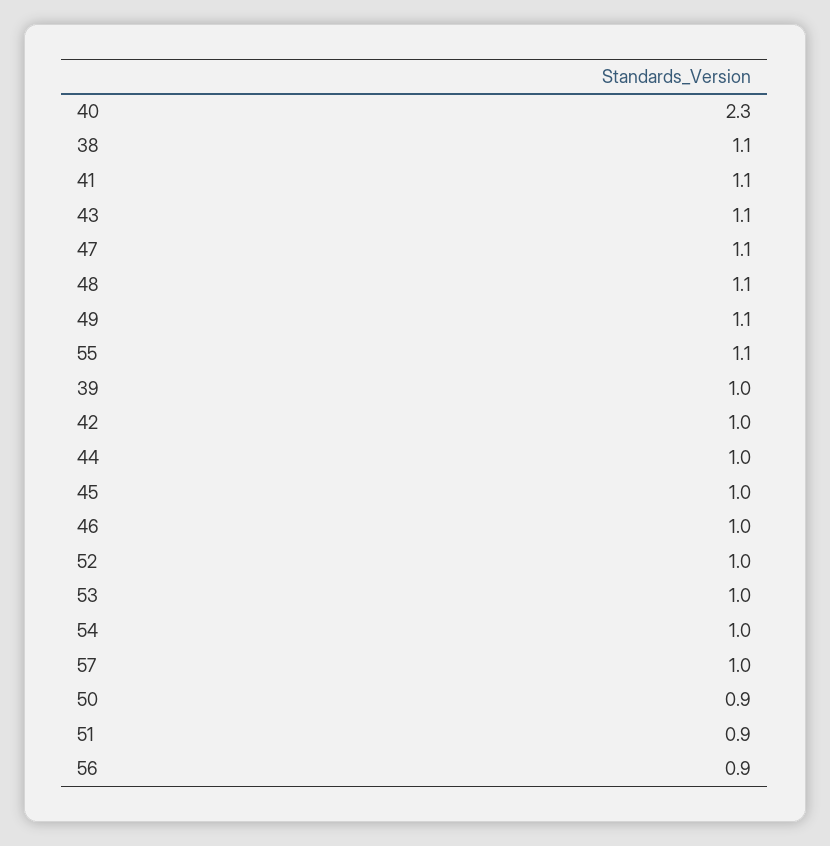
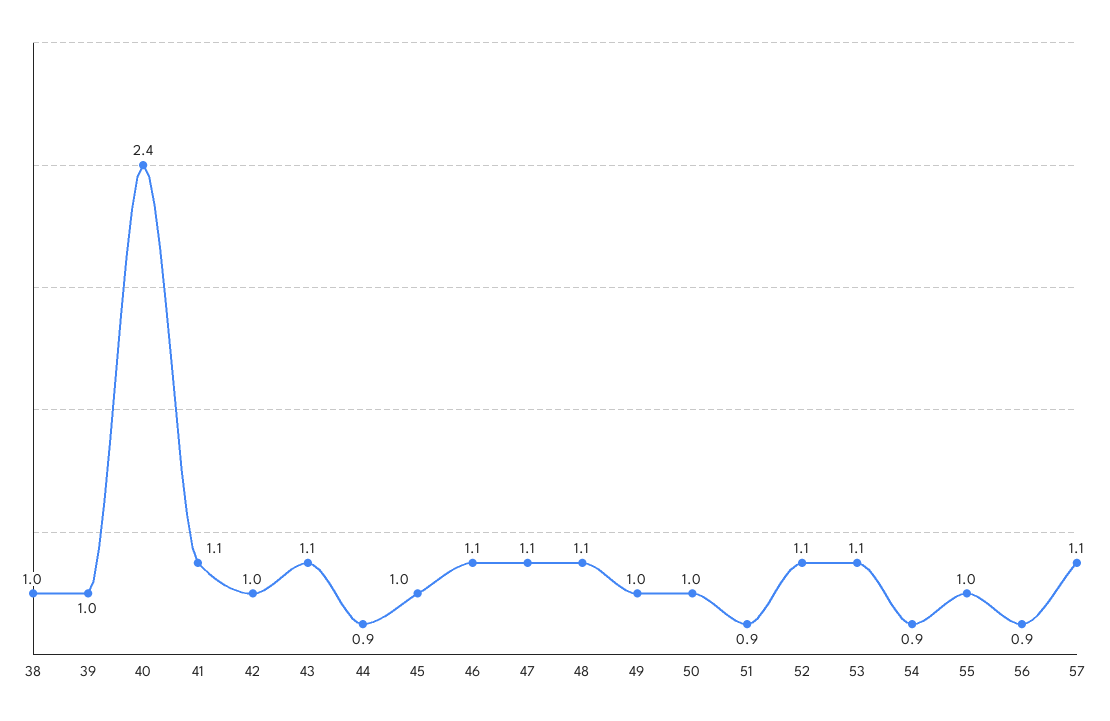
  {
-   "40": 2.3,
+   "40": 2.4,
-   "38": 1.1,
+   "38": 1,
    "41": 1.1,
    "43": 1.1,
    "47": 1.1,
    "48": 1.1,
-   "49": 1.1,
+   "49": 1,
-   "55": 1.1,
+   "55": 1,
    "39": 1,
    "42": 1,
-   "44": 1,
+   "44": 0.9,
    "45": 1,
-   "46": 1,
+   "46": 1.1,
-   "52": 1,
+   "52": 1.1,
-   "53": 1,
+   "53": 1.1,
-   "54": 1,
+   "54": 0.9,
-   "57": 1,
+   "57": 1.1,
-   "50": 0.9,
+   "50": 1,
    "51": 0.9,
    "56": 0.9
  }

